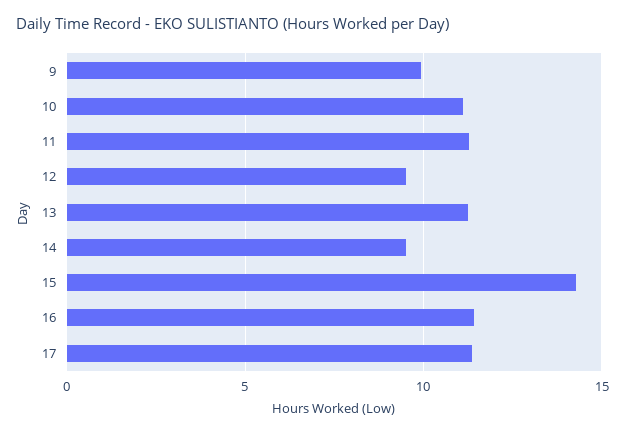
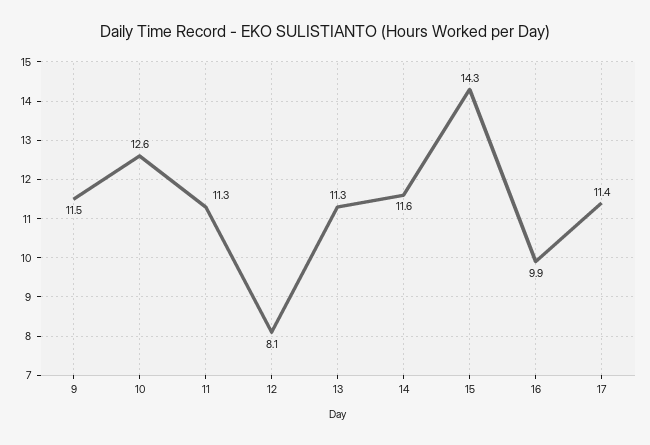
  {
-   "9": 10,
+   "9": 11.5,
-   "10": 11,
+   "10": 12.6,
    "11": 11.3,
-   "12": 9.5,
+   "12": 8.1,
    "13": 11.3,
-   "14": 9.5,
+   "14": 11.6,
    "15": 14.3,
-   "16": 11.5,
+   "16": 9.9,
    "17": 11.4
  }

